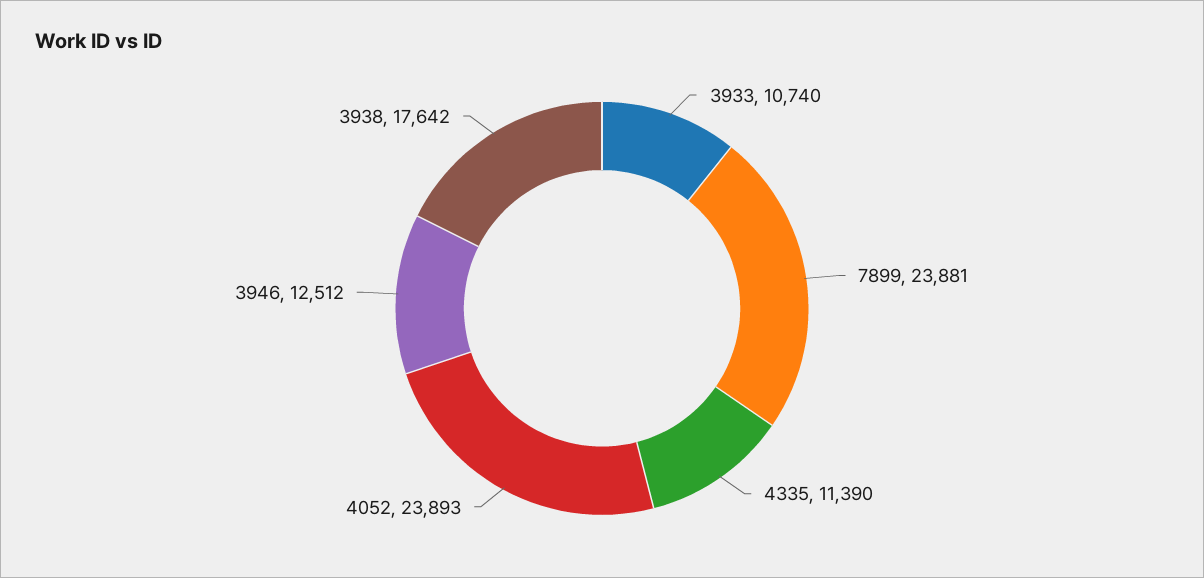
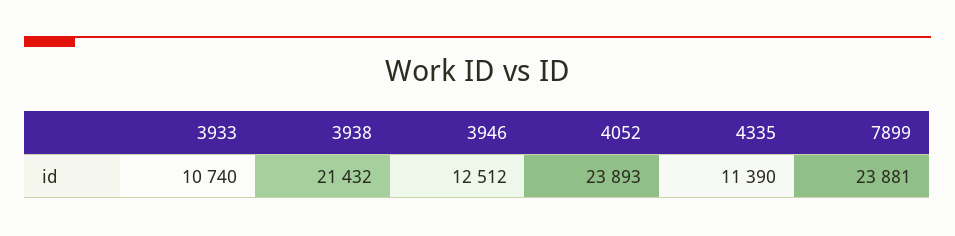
  {
    "3933": 10740,
    "7899": 23881,
    "4335": 11390,
    "4052": 23893,
    "3946": 12512,
-   "3938": 17642
+   "3938": 21432
  }

